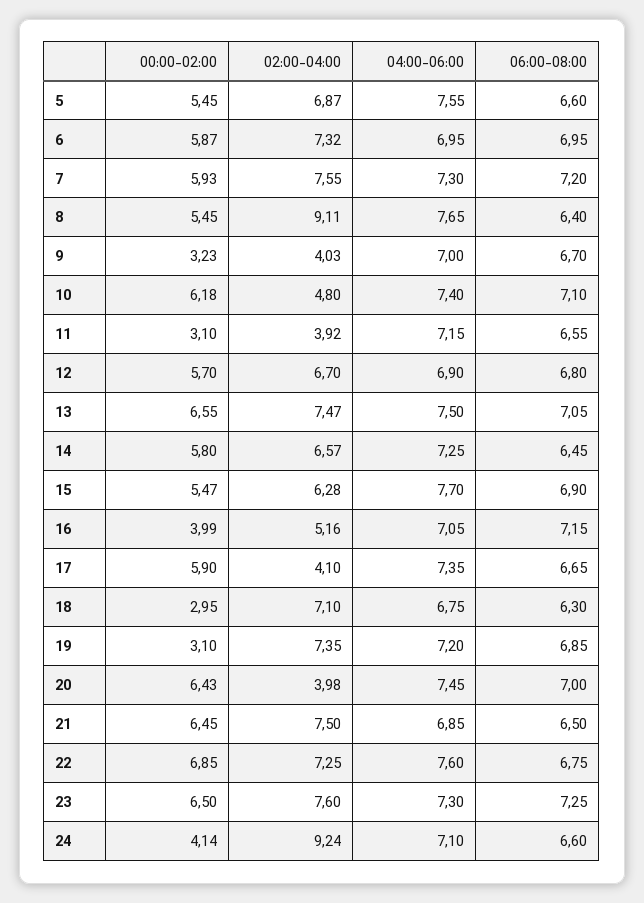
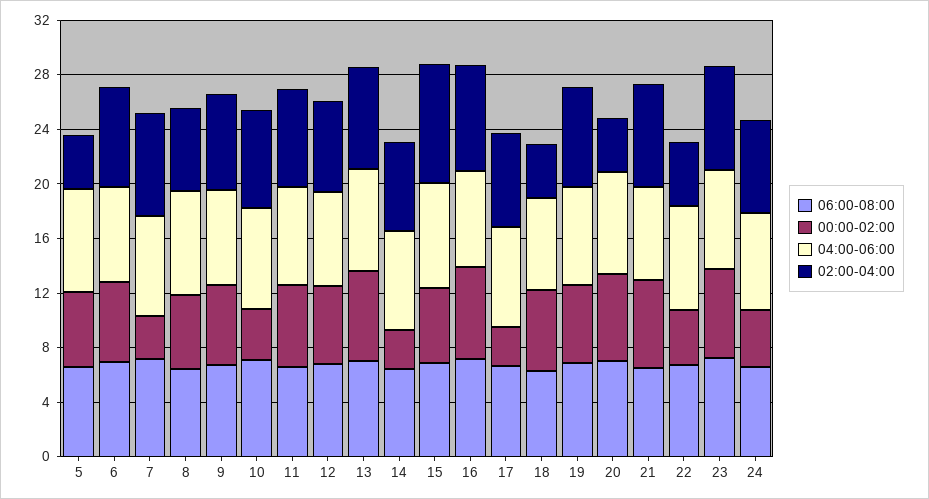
  {
    "00:00-02:00": {
      "5": 5.45,
      "6": 5.87,
-     "7": 5.93,
+     "7": 3,
      "8": 5.45,
-     "9": 3.23,
+     "9": 6,
-     "10": 6.18,
+     "10": 4,
-     "11": 3.1,
+     "11": 6,
      "12": 5.7,
      "13": 6.55,
-     "14": 5.8,
+     "14": 3,
      "15": 5.47,
-     "16": 3.99,
+     "16": 7,
-     "17": 5.9,
+     "17": 3,
-     "18": 2.95,
+     "18": 6,
-     "19": 3.1,
+     "19": 6,
      "20": 6.43,
      "21": 6.45,
-     "22": 6.85,
+     "22": 4,
      "23": 6.5,
      "24": 4.14
    },
    "02:00-04:00": {
-     "5": 6.87,
+     "5": 4,
      "6": 7.32,
      "7": 7.55,
-     "8": 9.11,
+     "8": 6,
-     "9": 4.03,
+     "9": 7,
-     "10": 4.8,
+     "10": 7,
-     "11": 3.92,
+     "11": 7,
      "12": 6.7,
      "13": 7.47,
      "14": 6.57,
-     "15": 6.28,
+     "15": 9,
-     "16": 5.16,
+     "16": 8,
-     "17": 4.1,
+     "17": 7,
-     "18": 7.1,
+     "18": 4,
      "19": 7.35,
      "20": 3.98,
      "21": 7.5,
-     "22": 7.25,
+     "22": 5,
      "23": 7.6,
-     "24": 9.24
+     "24": 7
    },
    "04:00-06:00": {
      "5": 7.55,
      "6": 6.95,
      "7": 7.3,
      "8": 7.65,
      "9": 7,
      "10": 7.4,
      "11": 7.15,
      "12": 6.9,
      "13": 7.5,
      "14": 7.25,
      "15": 7.7,
      "16": 7.05,
      "17": 7.35,
      "18": 6.75,
      "19": 7.2,
      "20": 7.45,
      "21": 6.85,
      "22": 7.6,
      "23": 7.3,
      "24": 7.1
    },
    "06:00-08:00": {
      "5": 6.6,
      "6": 6.95,
      "7": 7.2,
      "8": 6.4,
      "9": 6.7,
      "10": 7.1,
      "11": 6.55,
      "12": 6.8,
      "13": 7.05,
      "14": 6.45,
      "15": 6.9,
      "16": 7.15,
      "17": 6.65,
      "18": 6.3,
      "19": 6.85,
      "20": 7,
      "21": 6.5,
      "22": 6.75,
      "23": 7.25,
      "24": 6.6
    }
  }

